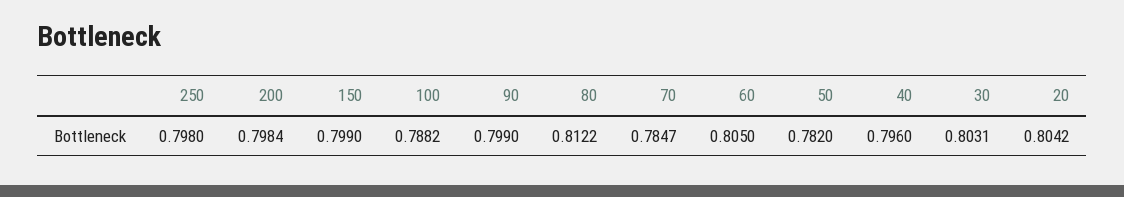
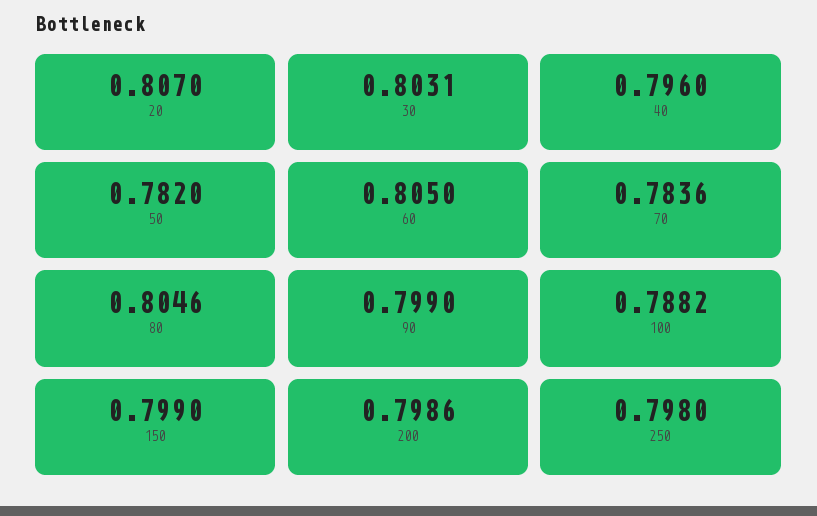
  {
    "250": 0.798,
-   "200": 0.7984,
+   "200": 0.7986,
    "150": 0.799,
    "100": 0.7882,
    "90": 0.799,
-   "80": 0.8122,
+   "80": 0.8046,
-   "70": 0.7847,
+   "70": 0.7836,
    "60": 0.805,
    "50": 0.782,
    "40": 0.796,
    "30": 0.8031,
-   "20": 0.8042
+   "20": 0.807
  }

